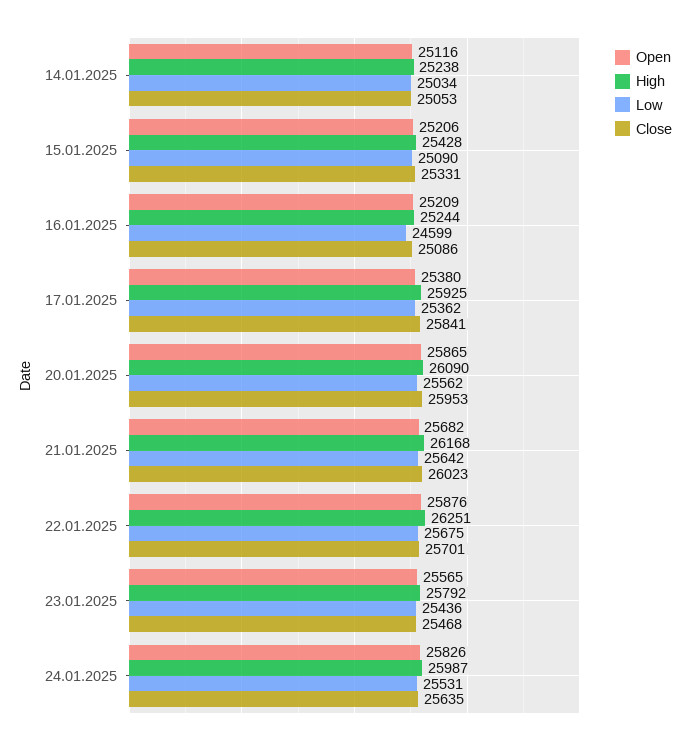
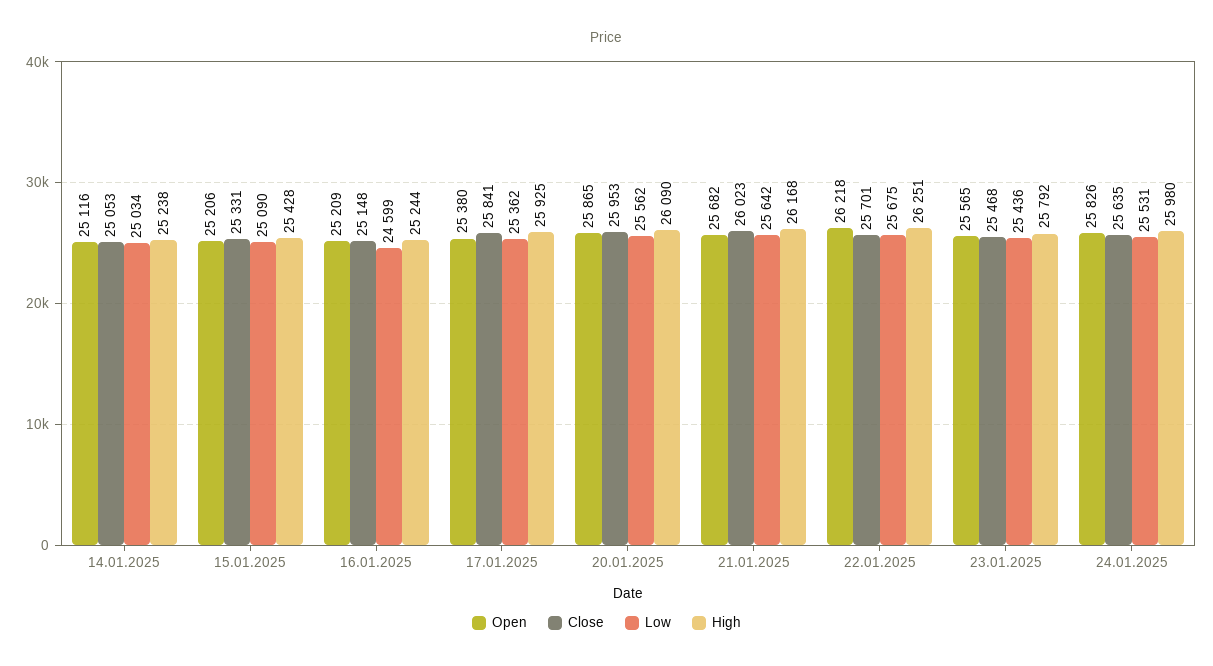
  {
    "Open": {
      "14.01.2025": 25116,
      "15.01.2025": 25206,
      "16.01.2025": 25209,
      "17.01.2025": 25380,
      "20.01.2025": 25865,
      "21.01.2025": 25682,
-     "22.01.2025": 25876,
+     "22.01.2025": 26218,
      "23.01.2025": 25565,
      "24.01.2025": 25826
    },
    "High": {
      "14.01.2025": 25238,
      "15.01.2025": 25428,
      "16.01.2025": 25244,
      "17.01.2025": 25925,
      "20.01.2025": 26090,
      "21.01.2025": 26168,
      "22.01.2025": 26251,
      "23.01.2025": 25792,
-     "24.01.2025": 25987
+     "24.01.2025": 25980
    },
    "Low": {
      "14.01.2025": 25034,
      "15.01.2025": 25090,
      "16.01.2025": 24599,
      "17.01.2025": 25362,
      "20.01.2025": 25562,
      "21.01.2025": 25642,
      "22.01.2025": 25675,
      "23.01.2025": 25436,
      "24.01.2025": 25531
    },
    "Close": {
      "14.01.2025": 25053,
      "15.01.2025": 25331,
-     "16.01.2025": 25086,
+     "16.01.2025": 25148,
      "17.01.2025": 25841,
      "20.01.2025": 25953,
      "21.01.2025": 26023,
      "22.01.2025": 25701,
      "23.01.2025": 25468,
      "24.01.2025": 25635
    }
  }

